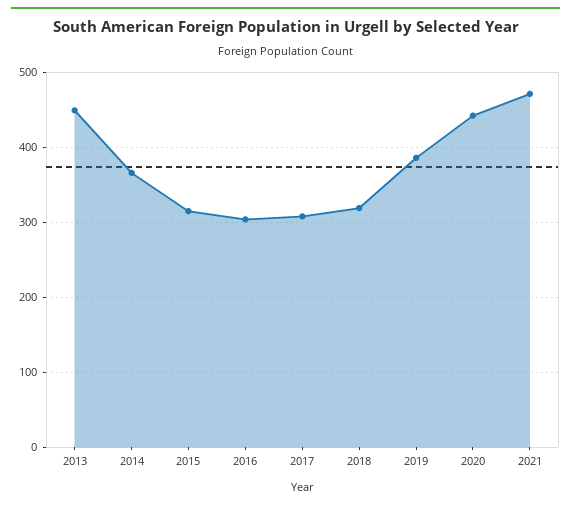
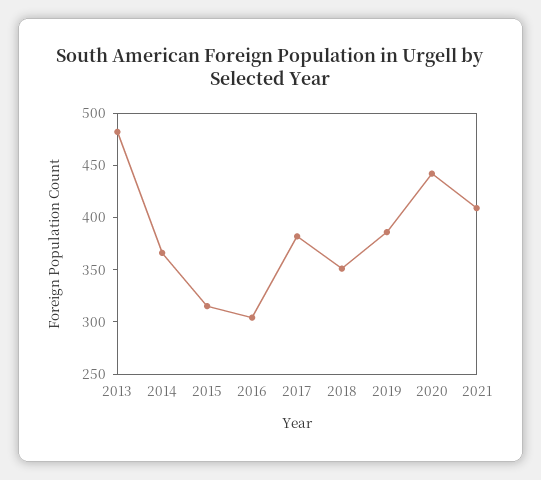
  {
-   "2013": 450,
+   "2013": 480,
    "2014": 370,
    "2015": 320,
    "2016": 300,
-   "2017": 310,
+   "2017": 380,
-   "2018": 320,
+   "2018": 350,
    "2019": 390,
    "2020": 440,
-   "2021": 470
+   "2021": 410
  }

